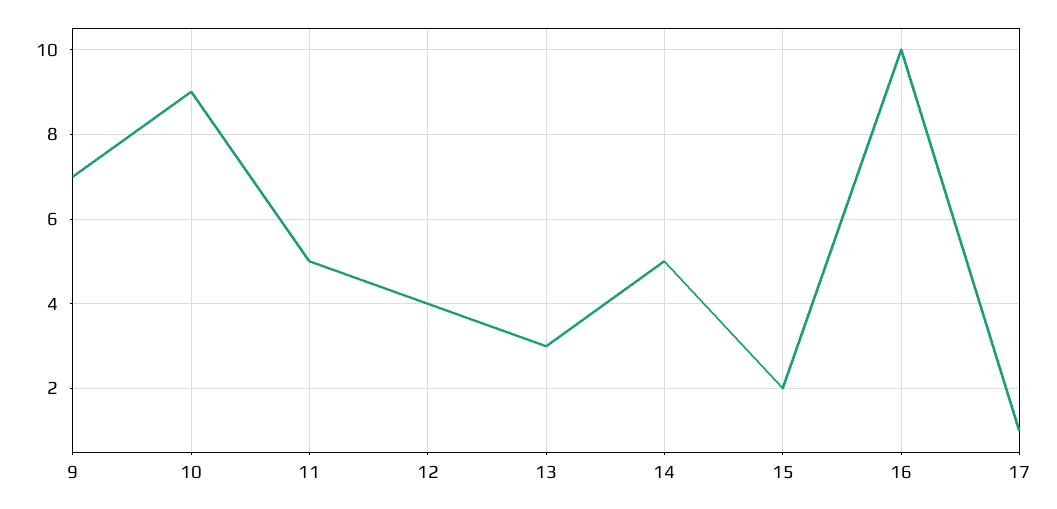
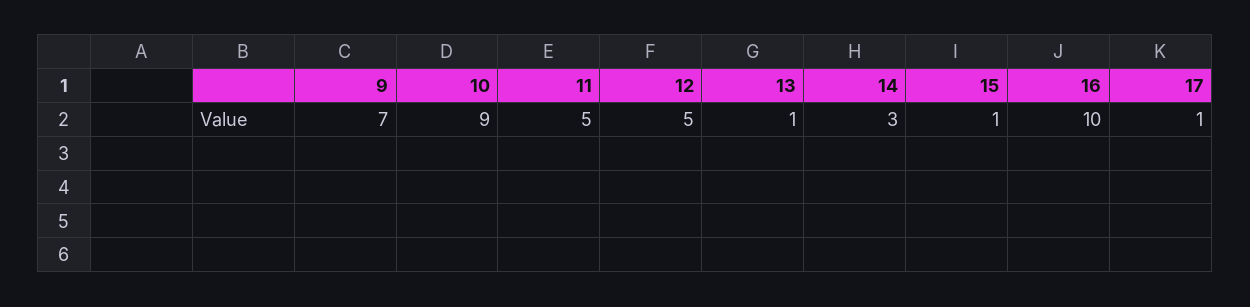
  {
    "9": 7,
    "10": 9,
    "11": 5,
-   "12": 4,
+   "12": 5,
-   "13": 3,
+   "13": 1,
-   "14": 5,
+   "14": 3,
-   "15": 2,
+   "15": 1,
    "16": 10,
    "17": 1
  }

